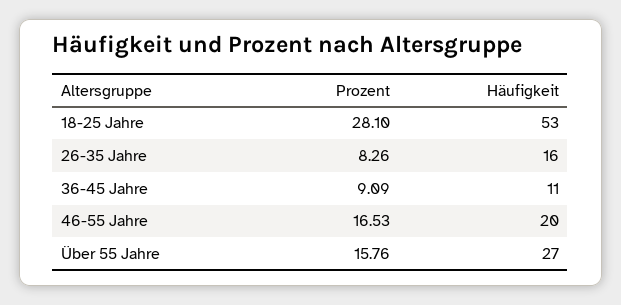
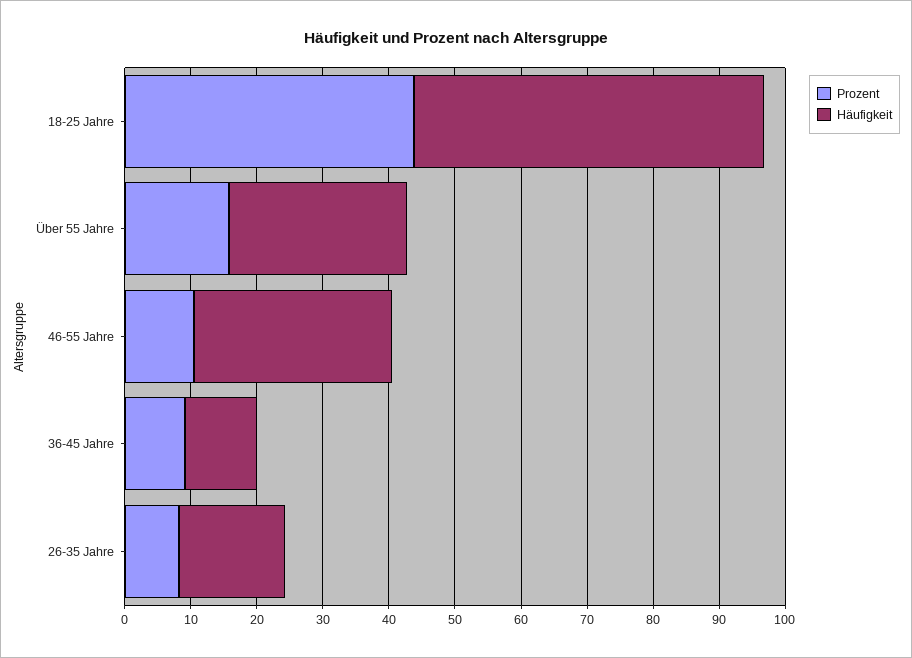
  {
    "Prozent": {
-     "18-25 Jahre": 28.1,
+     "18-25 Jahre": 44,
      "26-35 Jahre": 8.26,
      "36-45 Jahre": 9.09,
-     "46-55 Jahre": 16.53,
+     "46-55 Jahre": 10,
      "Über 55 Jahre": 15.76
    },
    "Häufigkeit": {
      "18-25 Jahre": 53,
      "26-35 Jahre": 16,
      "36-45 Jahre": 11,
-     "46-55 Jahre": 20,
+     "46-55 Jahre": 30,
      "Über 55 Jahre": 27
    }
  }

